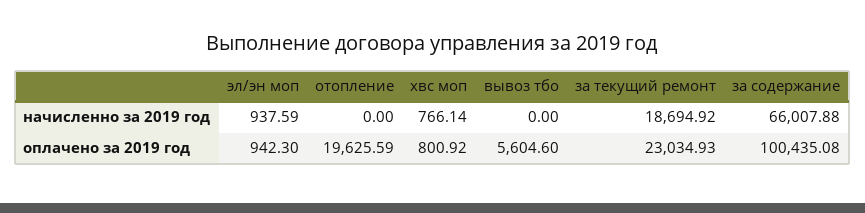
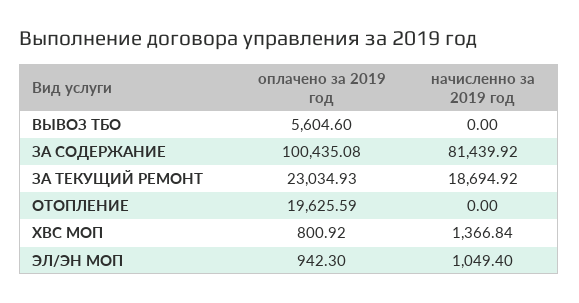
  {
    "эл/эн моп": {
-     "начисленно за 2019 год": 937.59,
+     "начисленно за 2019 год": 1049.4,
      "оплачено за 2019 год": 942.3
    },
    "отопление": {
      "начисленно за 2019 год": 0,
      "оплачено за 2019 год": 19625.59
    },
    "хвс моп": {
-     "начисленно за 2019 год": 766.14,
+     "начисленно за 2019 год": 1366.84,
      "оплачено за 2019 год": 800.92
    },
    "вывоз тбо": {
      "начисленно за 2019 год": 0,
      "оплачено за 2019 год": 5604.6
    },
    "за текущий ремонт": {
      "начисленно за 2019 год": 18694.92,
      "оплачено за 2019 год": 23034.93
    },
    "за содержание": {
-     "начисленно за 2019 год": 66007.88,
+     "начисленно за 2019 год": 81439.92,
      "оплачено за 2019 год": 100435.08
    }
  }

